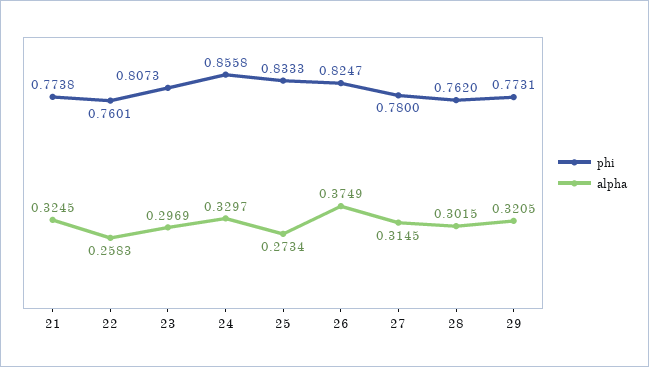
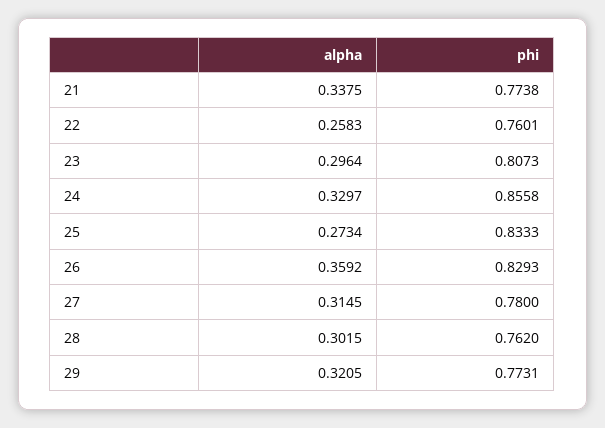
  {
    "phi": {
      "21": 0.7738,
      "22": 0.7601,
      "23": 0.8073,
      "24": 0.8558,
      "25": 0.8333,
-     "26": 0.8247,
+     "26": 0.8293,
      "27": 0.78,
      "28": 0.762,
      "29": 0.7731
    },
    "alpha": {
-     "21": 0.3245,
+     "21": 0.3375,
      "22": 0.2583,
-     "23": 0.2969,
+     "23": 0.2964,
      "24": 0.3297,
      "25": 0.2734,
-     "26": 0.3749,
+     "26": 0.3592,
      "27": 0.3145,
      "28": 0.3015,
      "29": 0.3205
    }
  }

